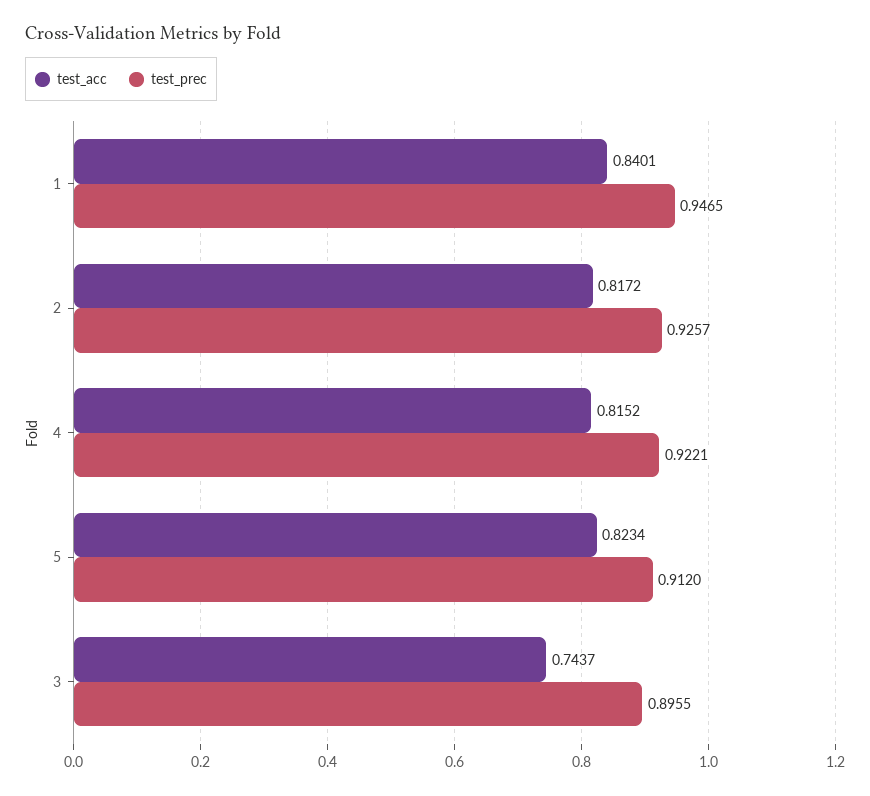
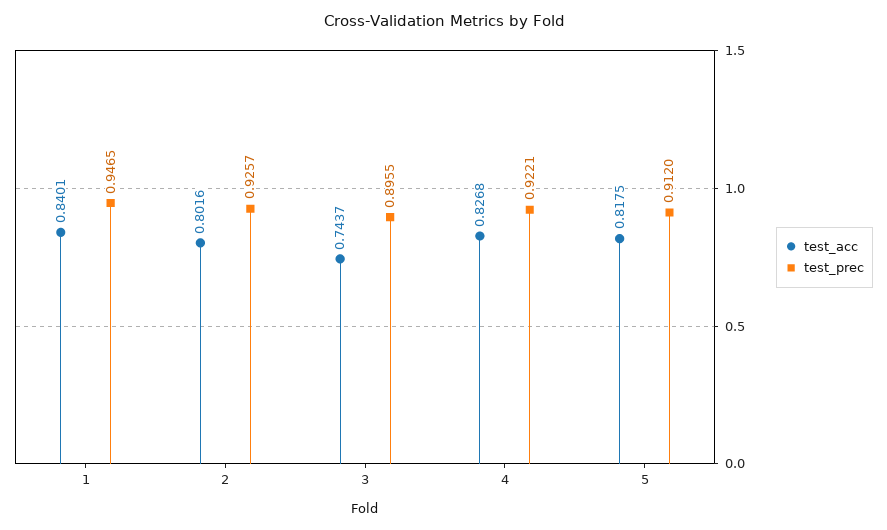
  {
    "test_acc": {
      "1": 0.8401,
-     "2": 0.8172,
+     "2": 0.8016,
-     "4": 0.8152,
+     "4": 0.8268,
-     "5": 0.8234,
+     "5": 0.8175,
      "3": 0.7437
    },
    "test_prec": {
      "1": 0.9465,
      "2": 0.9257,
      "4": 0.9221,
      "5": 0.912,
      "3": 0.8955
    }
  }

